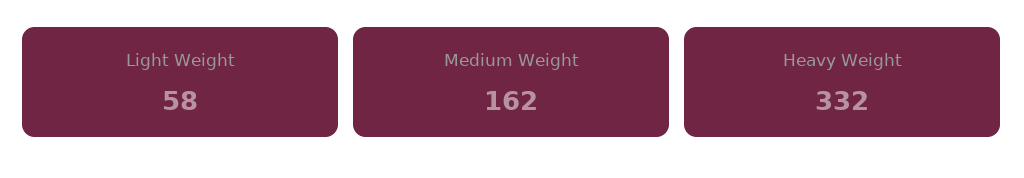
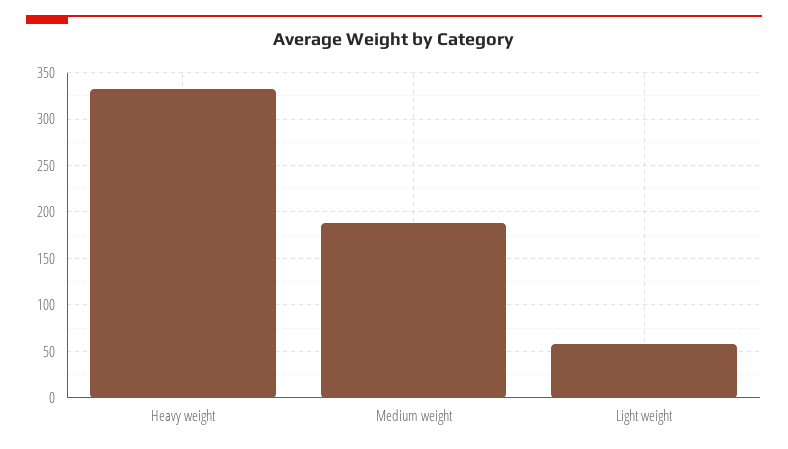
  {
    "Light Weight": 58,
-   "Medium Weight": 162,
+   "Medium Weight": 190,
    "Heavy Weight": 332
  }

